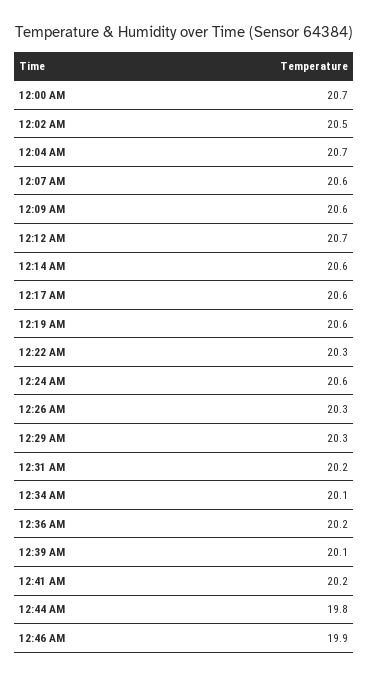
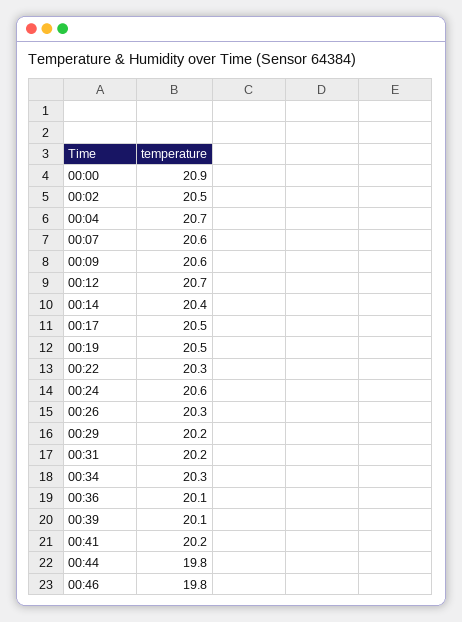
  {
-   "12:00 AM": 20.7,
+   "12:00 AM": 20.9,
    "12:02 AM": 20.5,
    "12:04 AM": 20.7,
    "12:07 AM": 20.6,
    "12:09 AM": 20.6,
    "12:12 AM": 20.7,
-   "12:14 AM": 20.6,
+   "12:14 AM": 20.4,
-   "12:17 AM": 20.6,
+   "12:17 AM": 20.5,
-   "12:19 AM": 20.6,
+   "12:19 AM": 20.5,
    "12:22 AM": 20.3,
    "12:24 AM": 20.6,
    "12:26 AM": 20.3,
-   "12:29 AM": 20.3,
+   "12:29 AM": 20.2,
    "12:31 AM": 20.2,
-   "12:34 AM": 20.1,
+   "12:34 AM": 20.3,
-   "12:36 AM": 20.2,
+   "12:36 AM": 20.1,
    "12:39 AM": 20.1,
    "12:41 AM": 20.2,
    "12:44 AM": 19.8,
-   "12:46 AM": 19.9
+   "12:46 AM": 19.8
  }

